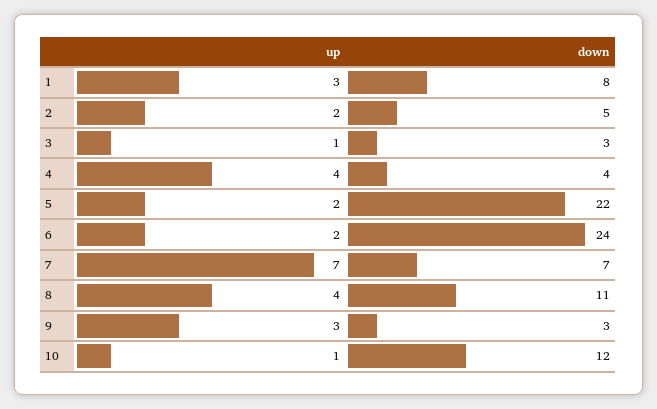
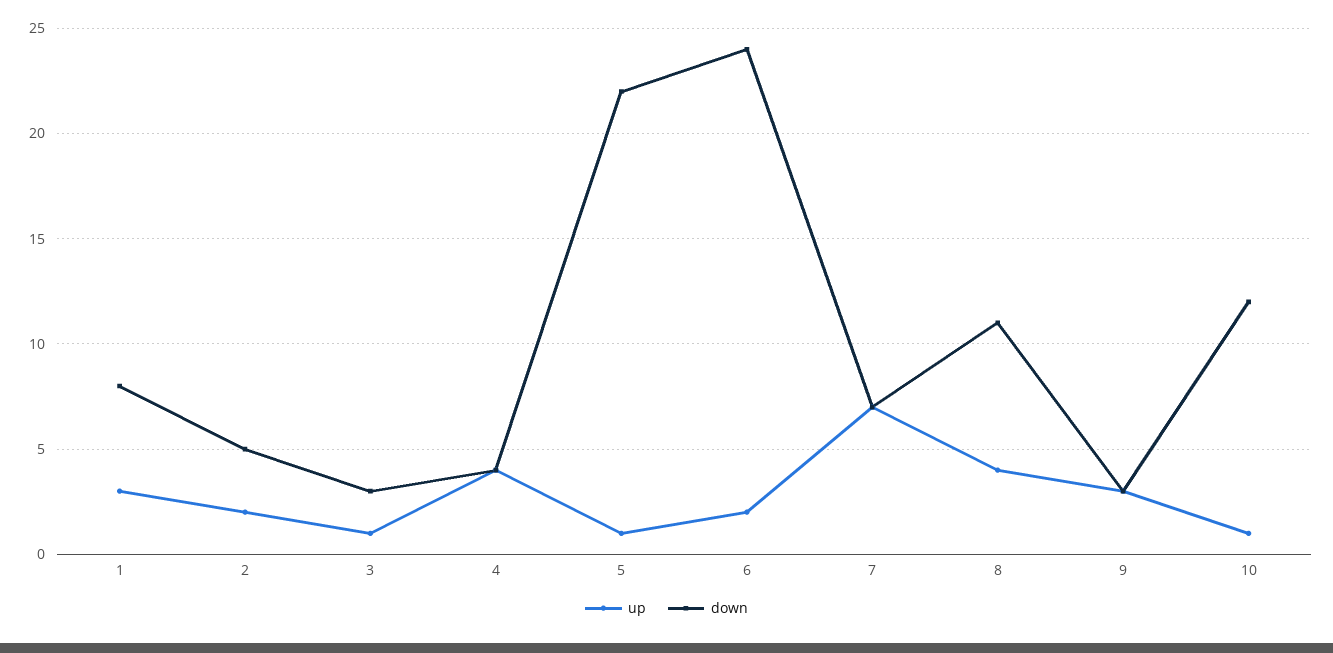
  {
    "up": {
      "1": 3,
      "2": 2,
      "3": 1,
      "4": 4,
-     "5": 2,
+     "5": 1,
      "6": 2,
      "7": 7,
      "8": 4,
      "9": 3,
      "10": 1
    },
    "down": {
      "1": 8,
      "2": 5,
      "3": 3,
      "4": 4,
      "5": 22,
      "6": 24,
      "7": 7,
      "8": 11,
      "9": 3,
      "10": 12
    }
  }

